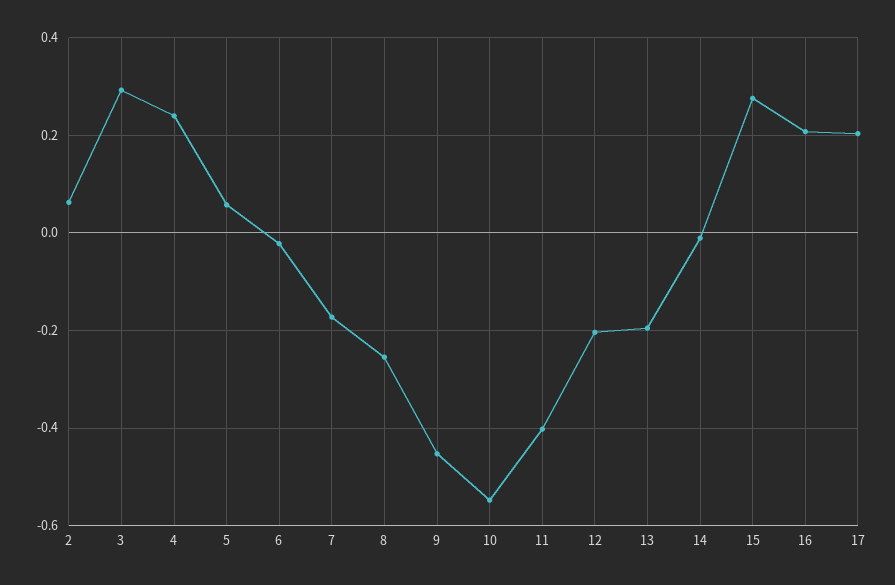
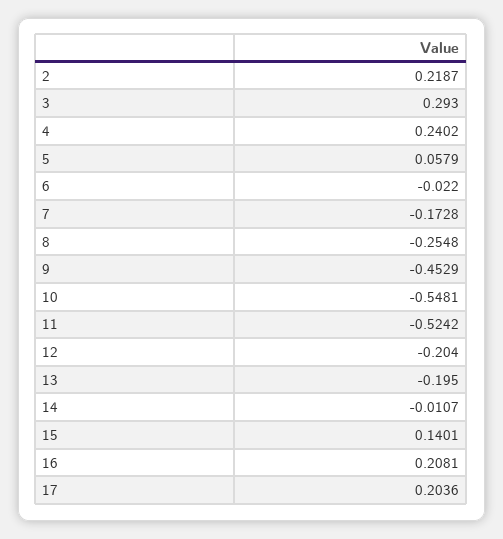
  {
-   "2": 0.06,
+   "2": 0.2187,
    "3": 0.293,
    "4": 0.2402,
    "5": 0.0579,
    "6": -0.022,
    "7": -0.1728,
    "8": -0.2548,
    "9": -0.4529,
    "10": -0.5481,
-   "11": -0.4,
+   "11": -0.5242,
    "12": -0.204,
    "13": -0.195,
    "14": -0.0107,
-   "15": 0.28,
+   "15": 0.1401,
    "16": 0.2081,
    "17": 0.2036
  }

